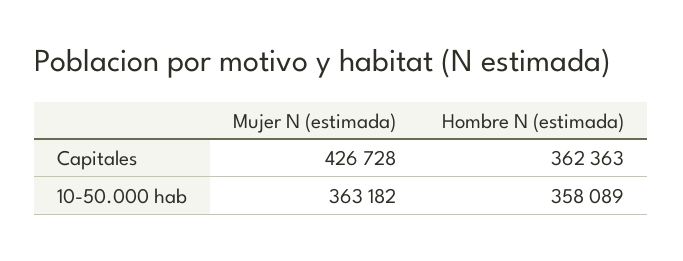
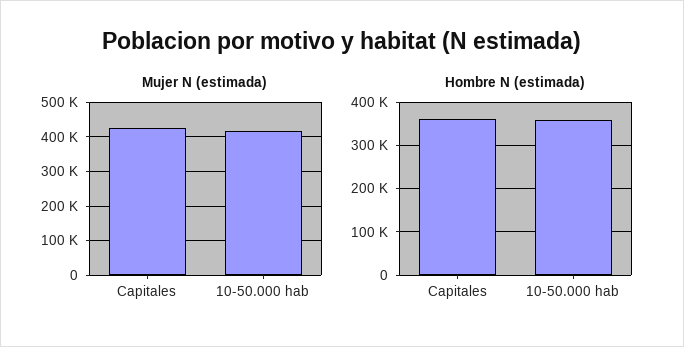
  {
    "Mujer N (estimada)": {
      "Capitales": 426728,
-     "10-50.000 hab": 363182
+     "10-50.000 hab": 420000
    },
    "Hombre N (estimada)": {
      "Capitales": 362363,
      "10-50.000 hab": 358089
    }
  }

